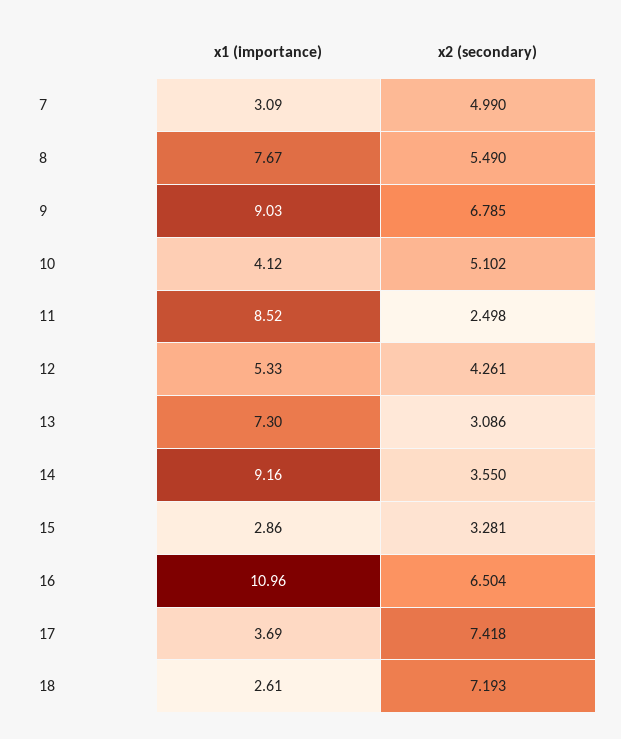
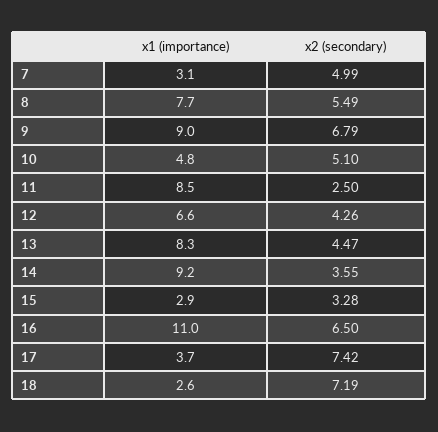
  {
    "x1 (importance)": {
      "7": 3.09,
      "8": 7.67,
      "9": 9.03,
-     "10": 4.12,
+     "10": 4.8,
      "11": 8.52,
-     "12": 5.33,
+     "12": 6.6,
-     "13": 7.3,
+     "13": 8.3,
      "14": 9.16,
      "15": 2.86,
      "16": 10.96,
      "17": 3.69,
      "18": 2.61
    },
    "x2 (secondary)": {
      "7": 4.99,
      "8": 5.49,
      "9": 6.785,
      "10": 5.102,
      "11": 2.498,
      "12": 4.261,
-     "13": 3.086,
+     "13": 4.47,
      "14": 3.55,
      "15": 3.281,
      "16": 6.504,
      "17": 7.418,
      "18": 7.193
    }
  }

